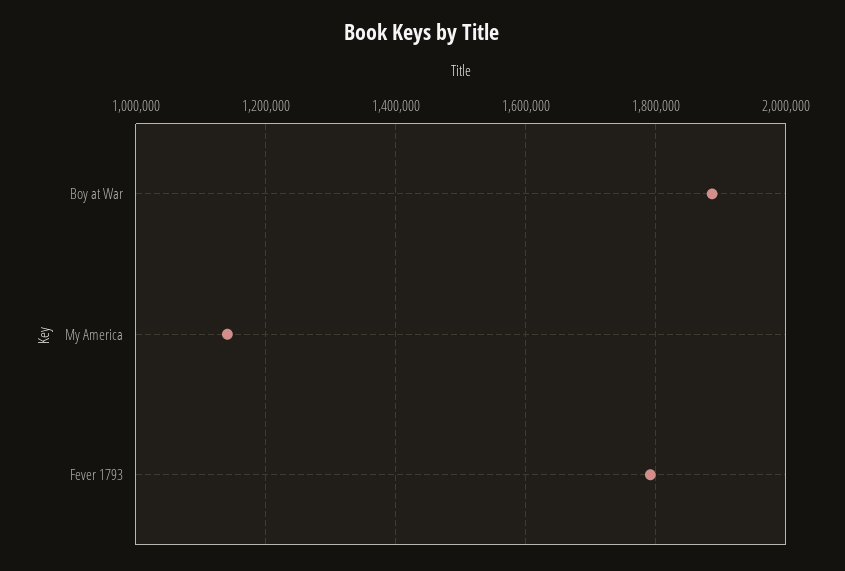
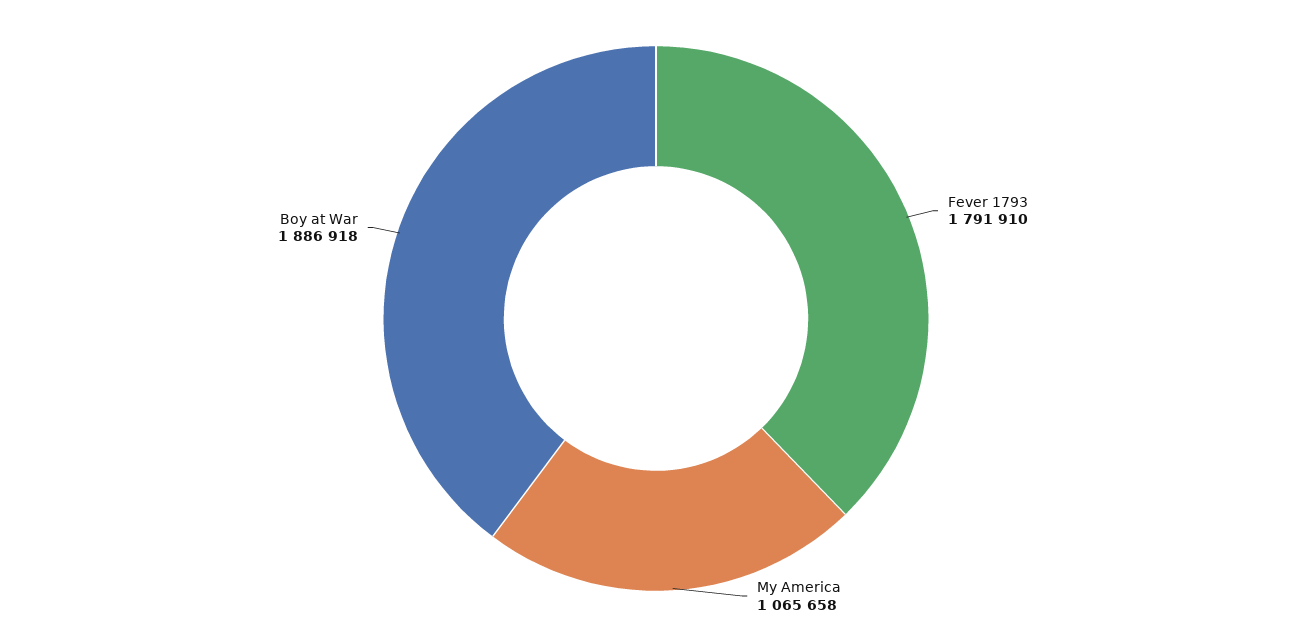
  {
    "Boy at War": 1886918,
-   "My America": 1140000,
+   "My America": 1065658,
    "Fever 1793": 1791910
  }

